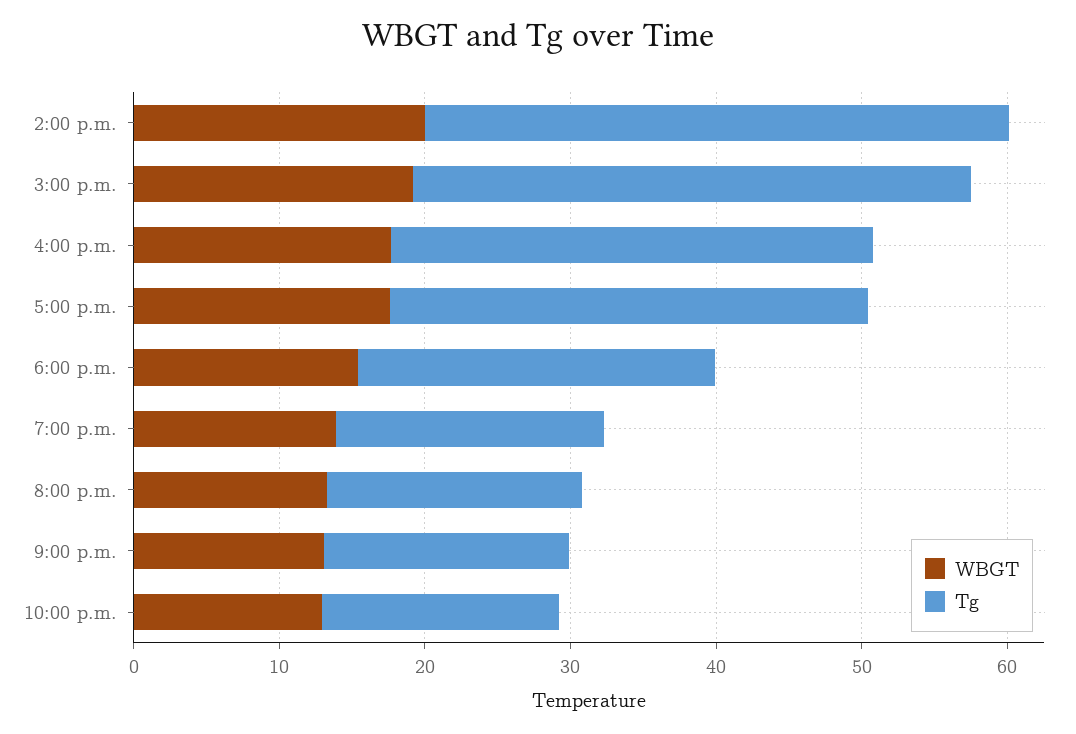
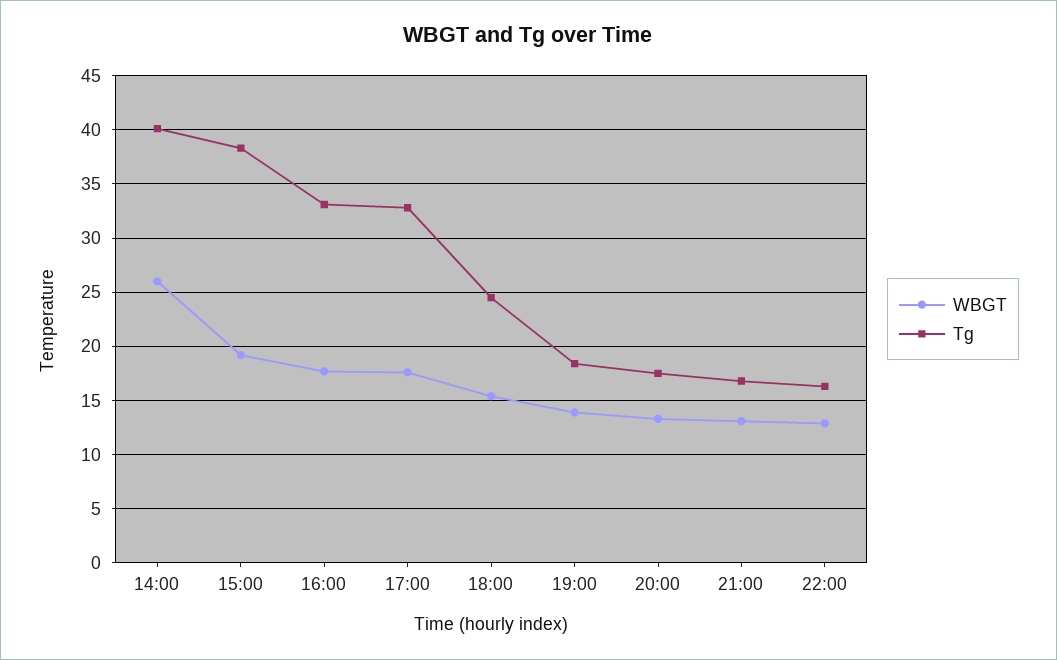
  {
    "WBGT": {
-     "2:00 p.m.": 20,
+     "2:00 p.m.": 26,
      "3:00 p.m.": 19,
      "4:00 p.m.": 18,
      "5:00 p.m.": 18,
      "6:00 p.m.": 15,
      "7:00 p.m.": 14,
      "8:00 p.m.": 13,
      "9:00 p.m.": 13,
      "10:00 p.m.": 13
    },
    "Tg": {
      "2:00 p.m.": 40,
      "3:00 p.m.": 38,
      "4:00 p.m.": 33,
      "5:00 p.m.": 33,
      "6:00 p.m.": 25,
      "7:00 p.m.": 18,
      "8:00 p.m.": 18,
      "9:00 p.m.": 17,
      "10:00 p.m.": 16
    }
  }

